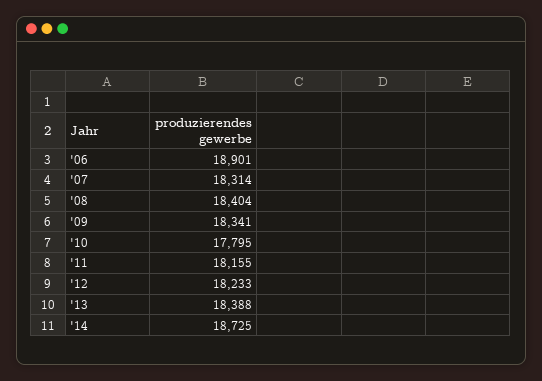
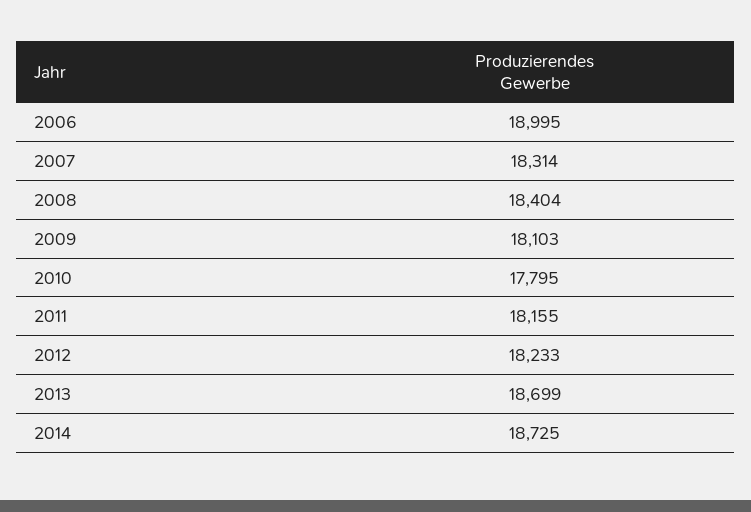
  {
-   "'06": 18901,
+   "'06": 18995,
    "'07": 18314,
    "'08": 18404,
-   "'09": 18341,
+   "'09": 18103,
    "'10": 17795,
    "'11": 18155,
    "'12": 18233,
-   "'13": 18388,
+   "'13": 18699,
    "'14": 18725
  }

